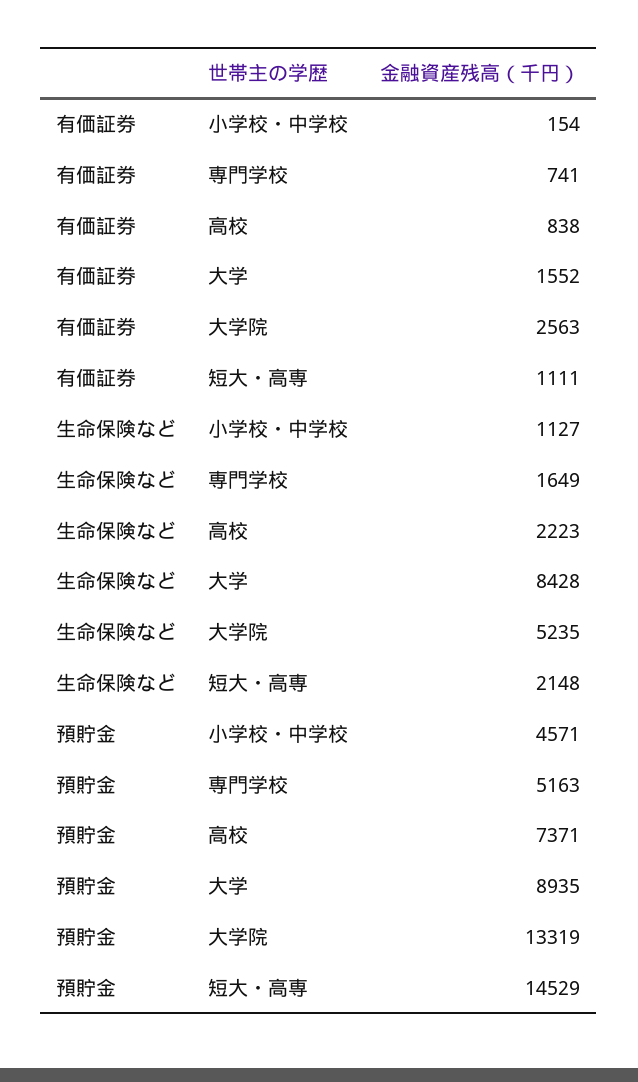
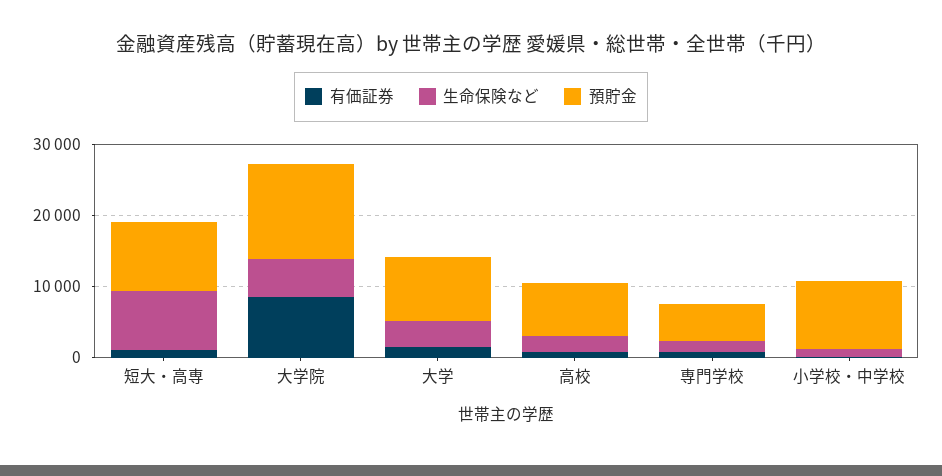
  {
    "有価証券": {
      "小学校・中学校": 154,
      "専門学校": 741,
      "高校": 838,
      "大学": 1552,
-     "大学院": 2563,
+     "大学院": 8000,
      "短大・高専": 1111
    },
    "生命保険など": {
      "小学校・中学校": 1127,
      "専門学校": 1649,
      "高校": 2223,
-     "大学": 8428,
+     "大学": 4000,
      "大学院": 5235,
-     "短大・高専": 2148
+     "短大・高専": 8000
    },
    "預貯金": {
-     "小学校・中学校": 4571,
+     "小学校・中学校": 10000,
      "専門学校": 5163,
      "高校": 7371,
      "大学": 8935,
      "大学院": 13319,
-     "短大・高専": 14529
+     "短大・高専": 10000
    }
  }

